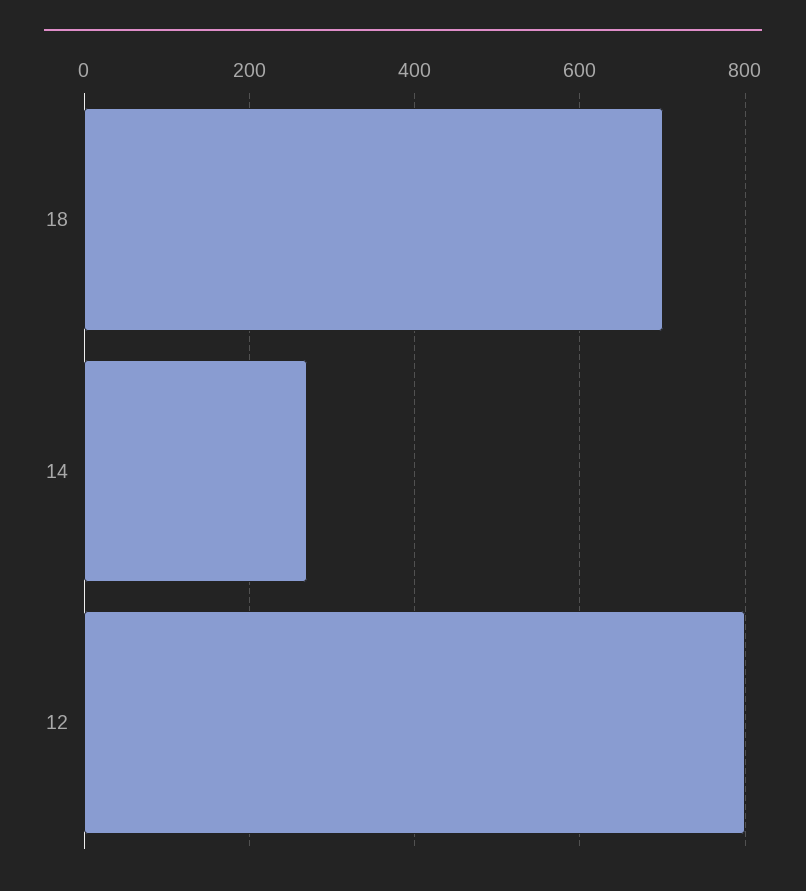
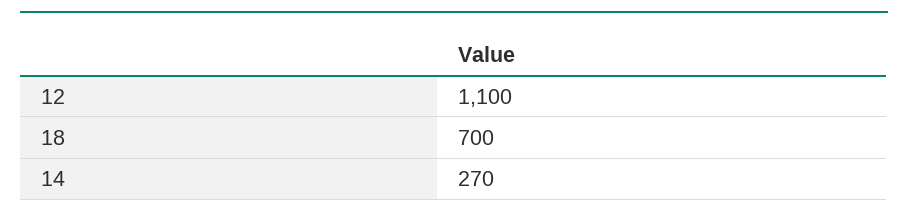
  {
    "18": 700,
    "14": 270,
-   "12": 800
+   "12": 1100
  }

